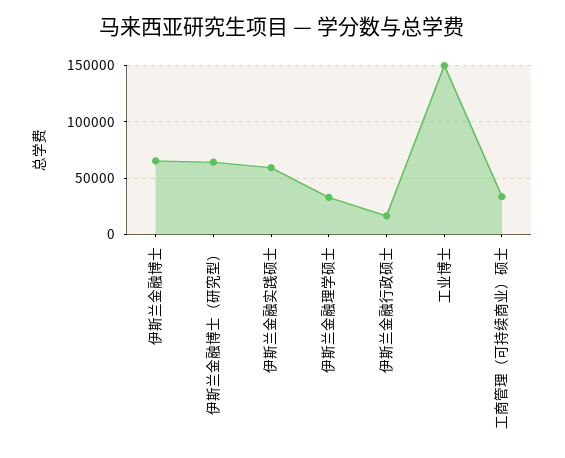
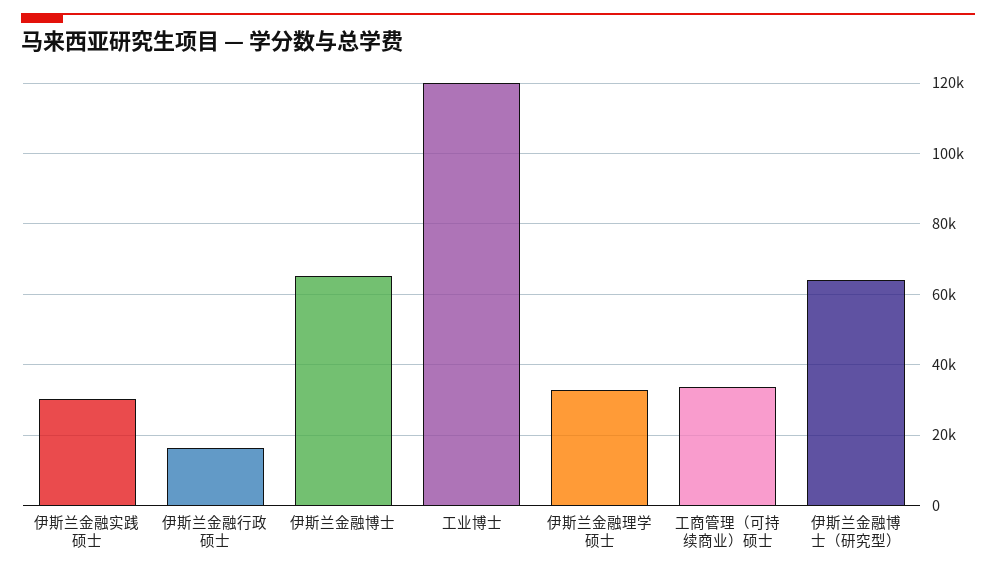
  {
    "伊斯兰金融博士": 66000,
    "伊斯兰金融博士（研究型）": 64000,
-   "伊斯兰金融实践硕士": 60000,
+   "伊斯兰金融实践硕士": 30000,
    "伊斯兰金融理学硕士": 32000,
    "伊斯兰金融行政硕士": 16000,
-   "工业博士": 150000,
+   "工业博士": 120000,
    "工商管理（可持续商业）硕士": 34000
  }

